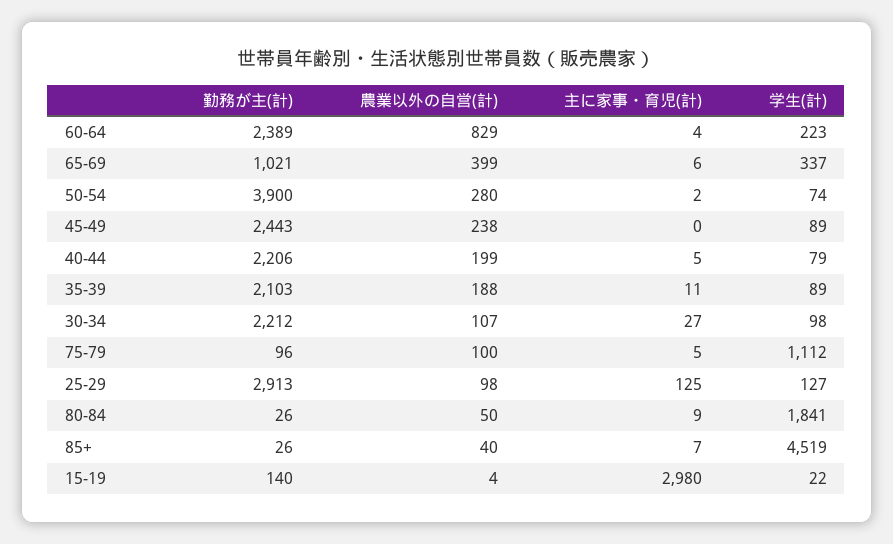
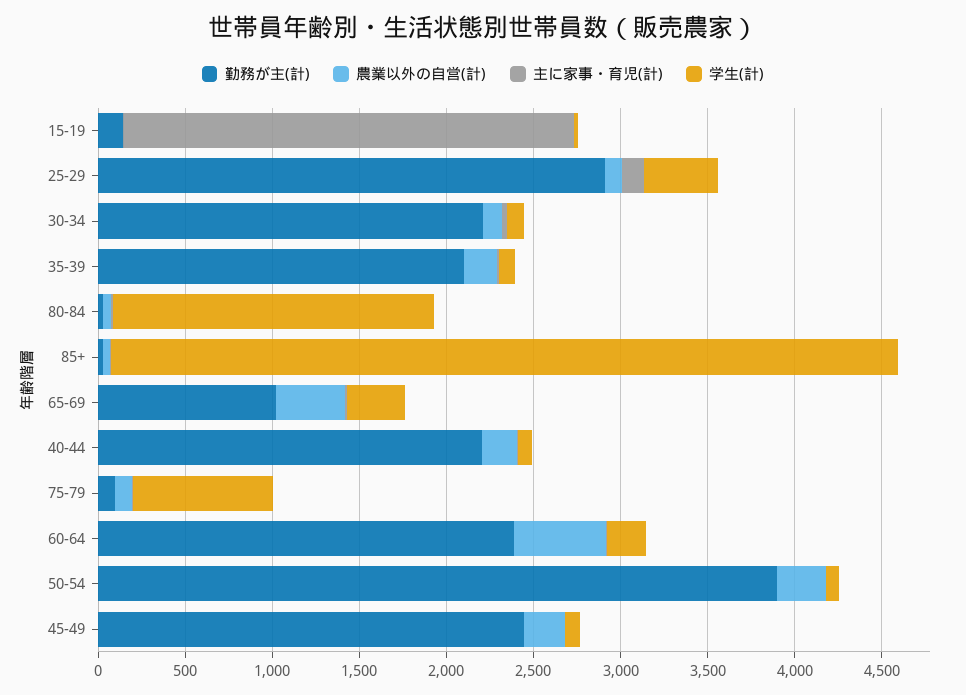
  {
    "勤務が主(計)": {
      "60-64": 2389,
      "65-69": 1021,
      "50-54": 3900,
      "45-49": 2443,
      "40-44": 2206,
      "35-39": 2103,
      "30-34": 2212,
      "75-79": 96,
      "25-29": 2913,
      "80-84": 26,
      "85+": 26,
      "15-19": 140
    },
    "農業以外の自営(計)": {
-     "60-64": 829,
+     "60-64": 500,
      "65-69": 399,
      "50-54": 280,
      "45-49": 238,
      "40-44": 199,
      "35-39": 188,
      "30-34": 107,
      "75-79": 100,
      "25-29": 98,
      "80-84": 50,
      "85+": 40,
      "15-19": 4
    },
    "主に家事・育児(計)": {
      "60-64": 4,
      "65-69": 6,
      "50-54": 2,
      "45-49": 0,
      "40-44": 5,
      "35-39": 11,
      "30-34": 27,
      "75-79": 5,
      "25-29": 125,
      "80-84": 9,
      "85+": 7,
-     "15-19": 2980
+     "15-19": 2600
    },
    "学生(計)": {
      "60-64": 223,
      "65-69": 337,
      "50-54": 74,
      "45-49": 89,
      "40-44": 79,
      "35-39": 89,
      "30-34": 98,
-     "75-79": 1112,
+     "75-79": 800,
-     "25-29": 127,
+     "25-29": 400,
      "80-84": 1841,
      "85+": 4519,
      "15-19": 22
    }
  }

